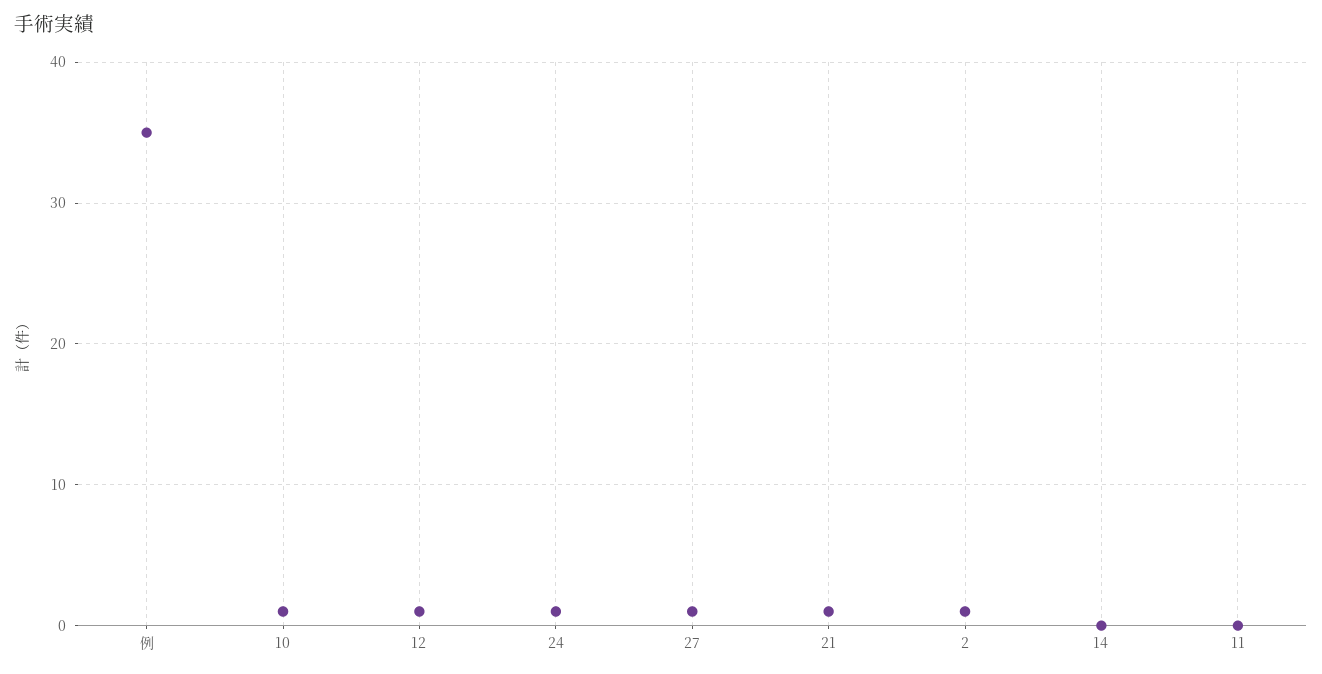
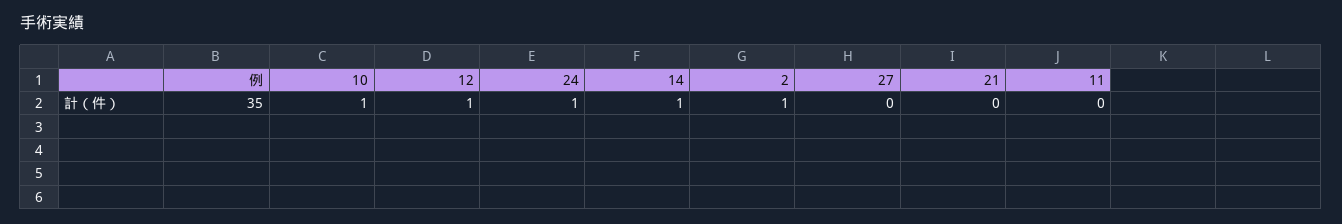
  {
    "例": 35,
    "10": 1,
    "12": 1,
    "24": 1,
-   "27": 1,
+   "27": 0,
-   "21": 1,
+   "21": 0,
    "2": 1,
-   "14": 0,
+   "14": 1,
    "11": 0
  }

